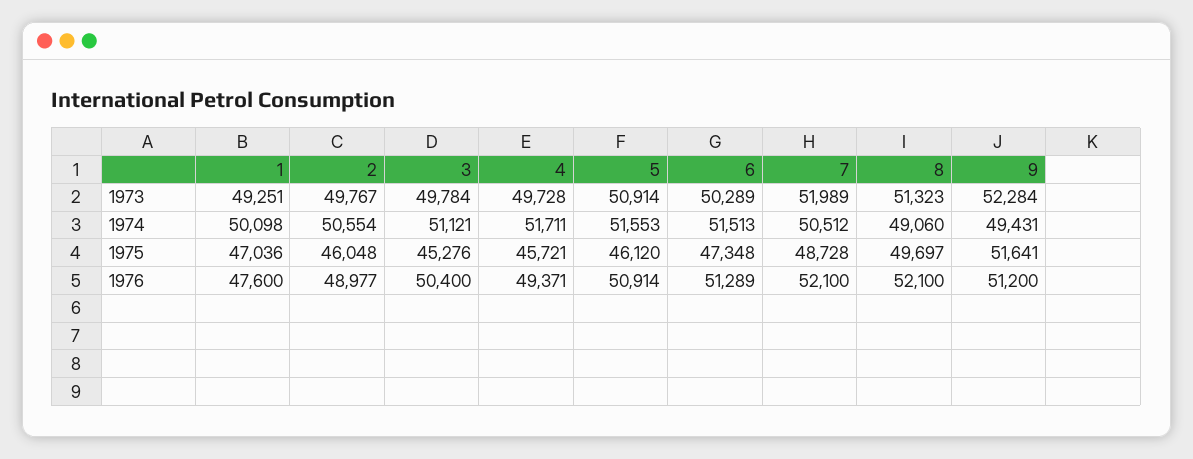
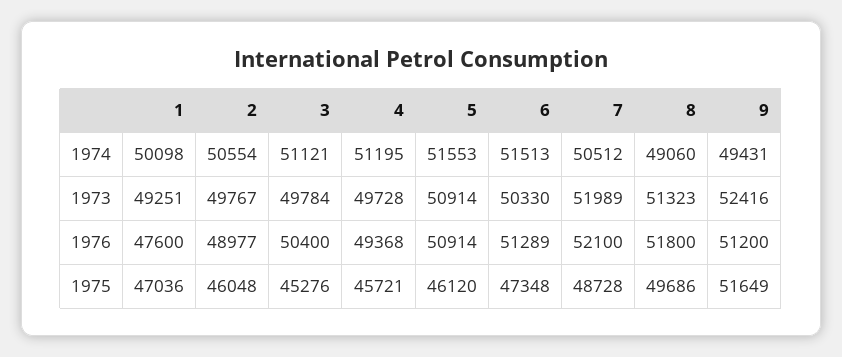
  {
    "1": {
      "1973": 49251,
      "1974": 50098,
      "1975": 47036,
      "1976": 47600
    },
    "2": {
      "1973": 49767,
      "1974": 50554,
      "1975": 46048,
      "1976": 48977
    },
    "3": {
      "1973": 49784,
      "1974": 51121,
      "1975": 45276,
      "1976": 50400
    },
    "4": {
      "1973": 49728,
-     "1974": 51711,
+     "1974": 51195,
      "1975": 45721,
-     "1976": 49371
+     "1976": 49368
    },
    "5": {
      "1973": 50914,
      "1974": 51553,
      "1975": 46120,
      "1976": 50914
    },
    "6": {
-     "1973": 50289,
+     "1973": 50330,
      "1974": 51513,
      "1975": 47348,
      "1976": 51289
    },
    "7": {
      "1973": 51989,
      "1974": 50512,
      "1975": 48728,
      "1976": 52100
    },
    "8": {
      "1973": 51323,
      "1974": 49060,
-     "1975": 49697,
+     "1975": 49686,
-     "1976": 52100
+     "1976": 51800
    },
    "9": {
-     "1973": 52284,
+     "1973": 52416,
      "1974": 49431,
-     "1975": 51641,
+     "1975": 51649,
      "1976": 51200
    }
  }

